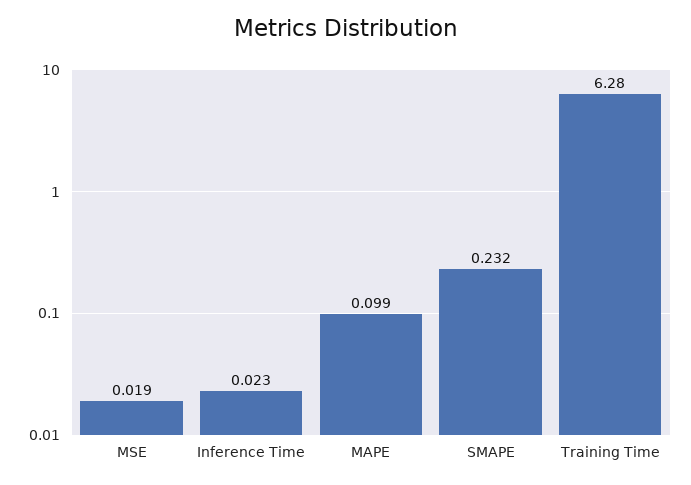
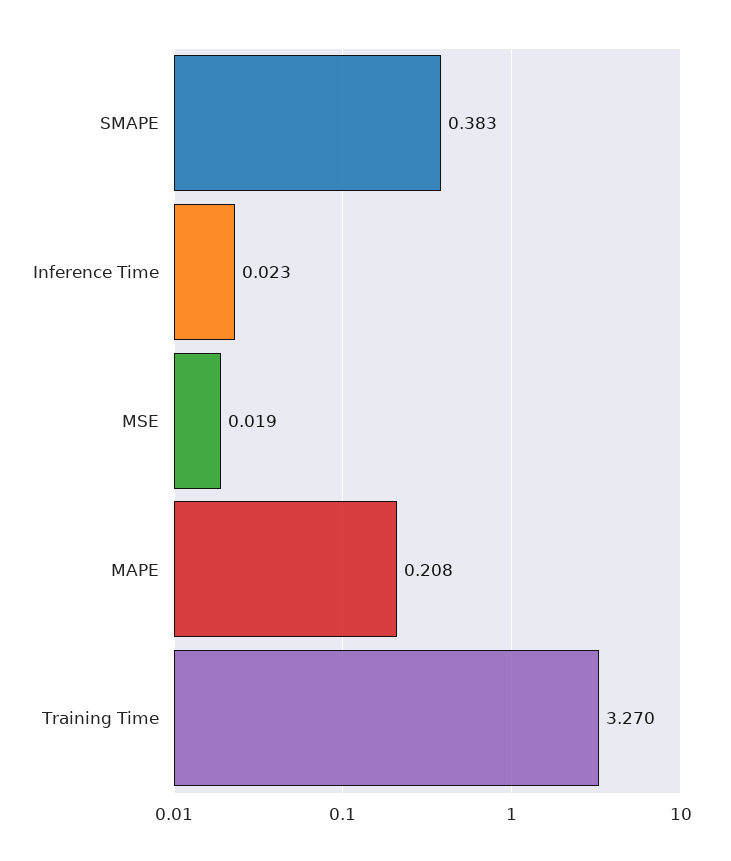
  {
    "MSE": 0.019,
    "Inference Time": 0.023,
-   "MAPE": 0.099,
+   "MAPE": 0.208,
-   "SMAPE": 0.232,
+   "SMAPE": 0.383,
-   "Training Time": 6.28
+   "Training Time": 3.27
  }

